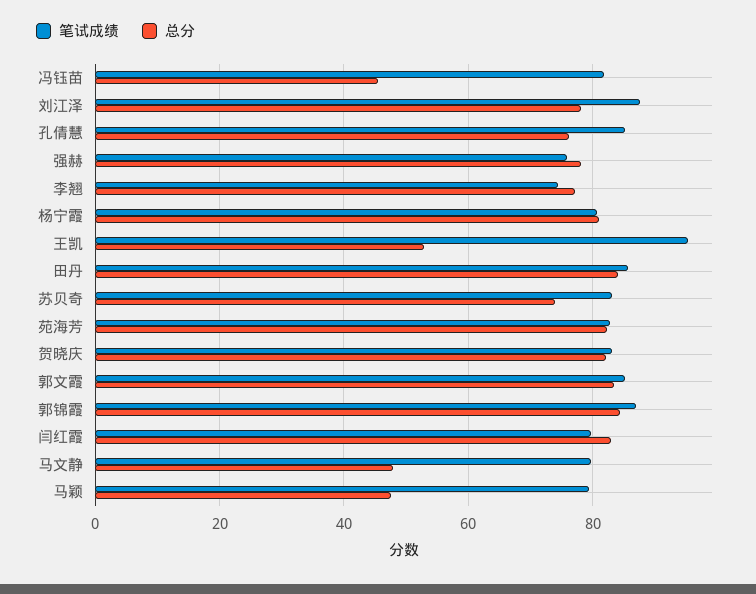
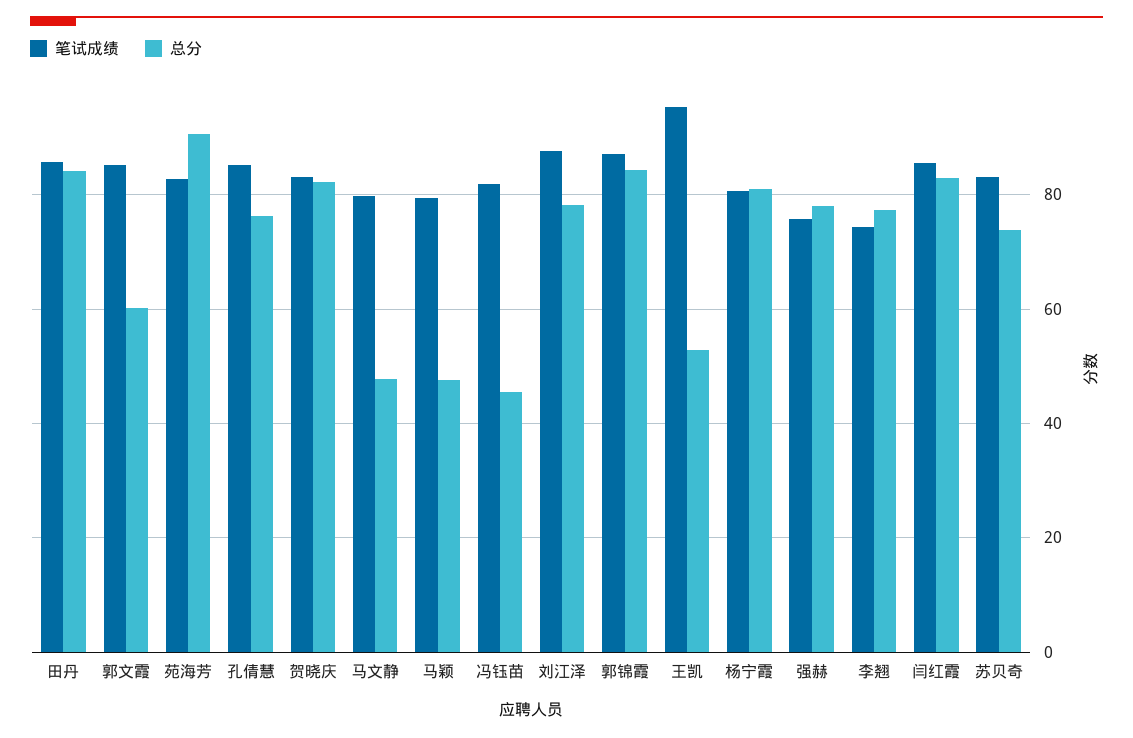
  {
    "笔试成绩": {
      "冯钰苗": 82,
      "刘江泽": 88,
      "孔倩慧": 86,
      "强赫": 76,
      "李翘": 74,
      "杨宁霞": 80,
      "王凯": 96,
      "田丹": 86,
      "苏贝奇": 84,
      "苑海芳": 82,
      "贺晓庆": 84,
      "郭文霞": 86,
      "郭锦霞": 88,
-     "闫红霞": 80,
+     "闫红霞": 86,
      "马文静": 80,
      "马颖": 80
    },
    "总分": {
      "冯钰苗": 46,
      "刘江泽": 78,
      "孔倩慧": 76,
      "强赫": 78,
      "李翘": 78,
      "杨宁霞": 82,
      "王凯": 52,
      "田丹": 84,
      "苏贝奇": 74,
-     "苑海芳": 82,
+     "苑海芳": 90,
      "贺晓庆": 82,
-     "郭文霞": 84,
+     "郭文霞": 60,
      "郭锦霞": 84,
      "闫红霞": 82,
      "马文静": 48,
      "马颖": 48
    }
  }

